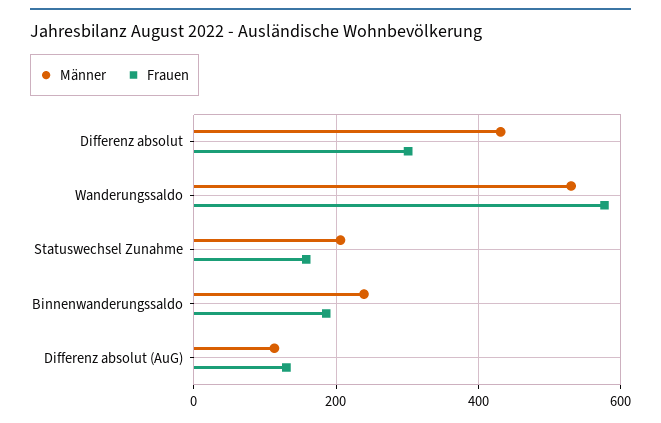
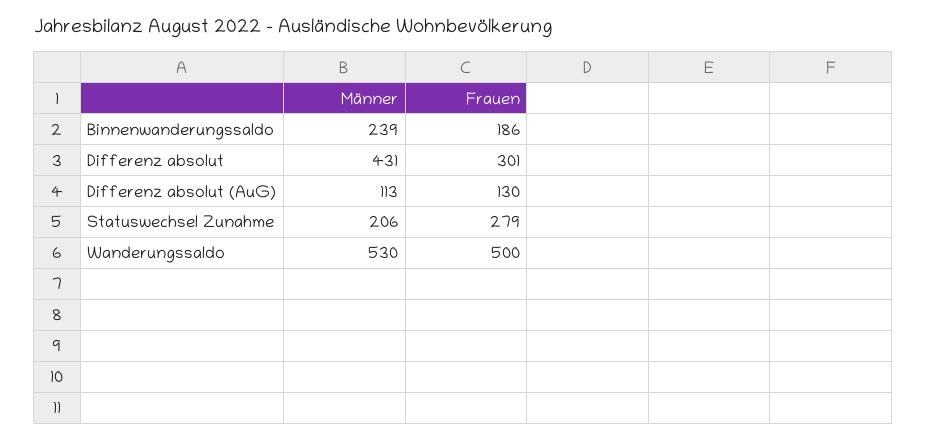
  {
    "Männer": {
      "Differenz absolut": 431,
      "Wanderungssaldo": 530,
      "Statuswechsel Zunahme": 206,
      "Binnenwanderungssaldo": 239,
      "Differenz absolut (AuG)": 113
    },
    "Frauen": {
      "Differenz absolut": 301,
-     "Wanderungssaldo": 580,
+     "Wanderungssaldo": 500,
-     "Statuswechsel Zunahme": 160,
+     "Statuswechsel Zunahme": 279,
      "Binnenwanderungssaldo": 186,
      "Differenz absolut (AuG)": 130
    }
  }

